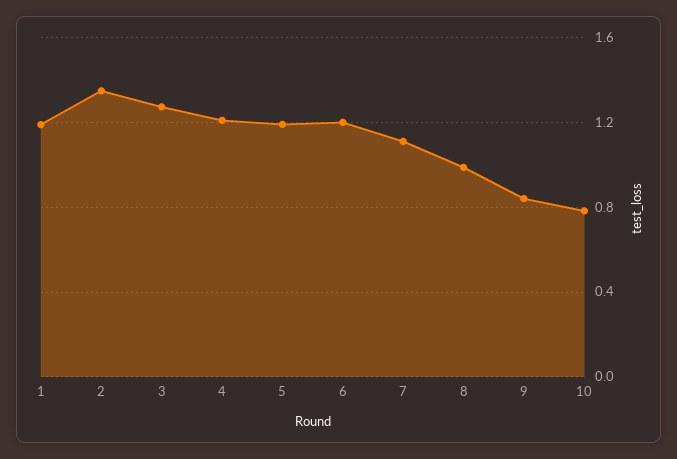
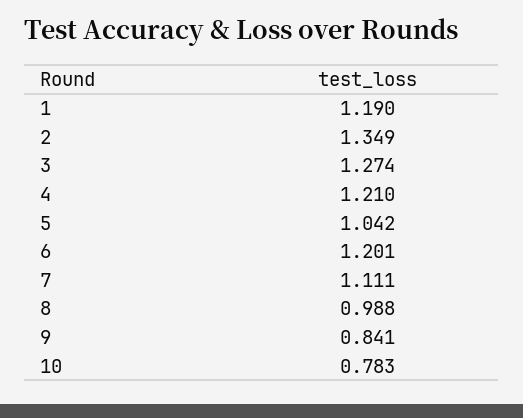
  {
    "1": 1.19,
    "2": 1.349,
    "3": 1.274,
    "4": 1.21,
-   "5": 1.2,
+   "5": 1.042,
    "6": 1.201,
    "7": 1.111,
    "8": 0.988,
    "9": 0.841,
    "10": 0.783
  }

